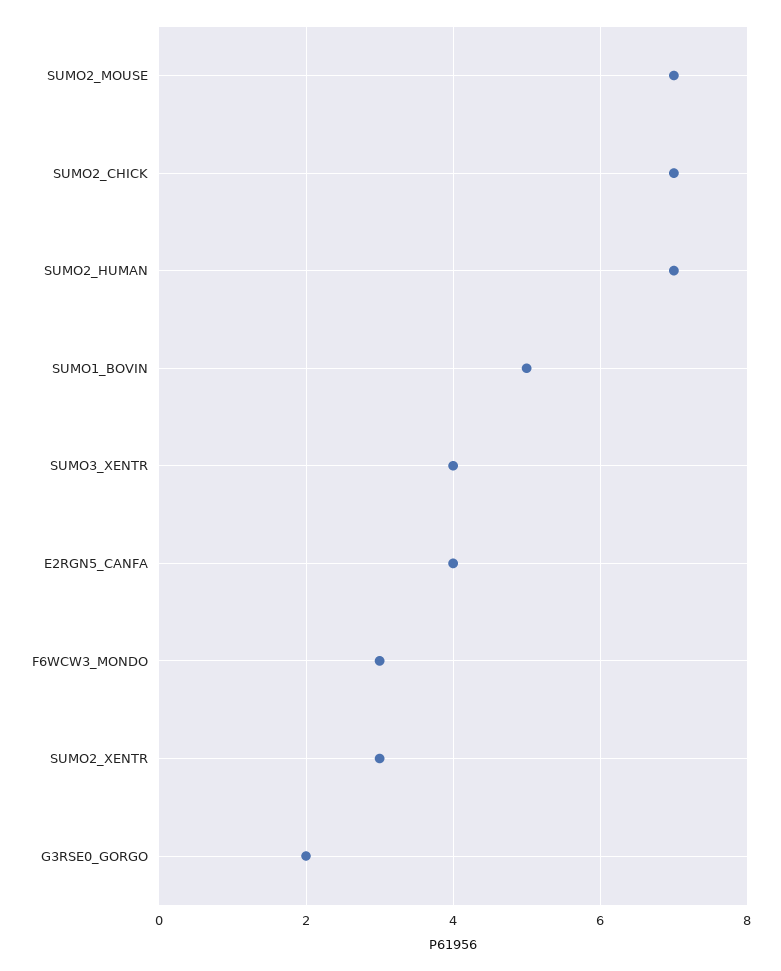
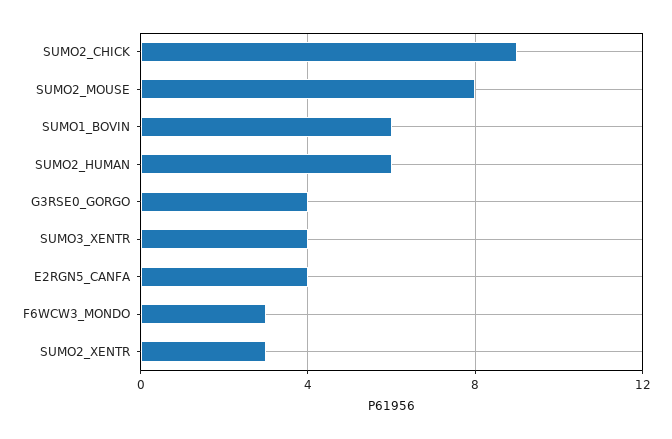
  {
-   "SUMO2_MOUSE": 7,
+   "SUMO2_MOUSE": 8,
-   "SUMO2_CHICK": 7,
+   "SUMO2_CHICK": 9,
-   "SUMO2_HUMAN": 7,
+   "SUMO2_HUMAN": 6,
-   "SUMO1_BOVIN": 5,
+   "SUMO1_BOVIN": 6,
    "SUMO3_XENTR": 4,
    "E2RGN5_CANFA": 4,
    "F6WCW3_MONDO": 3,
    "SUMO2_XENTR": 3,
-   "G3RSE0_GORGO": 2
+   "G3RSE0_GORGO": 4
  }

